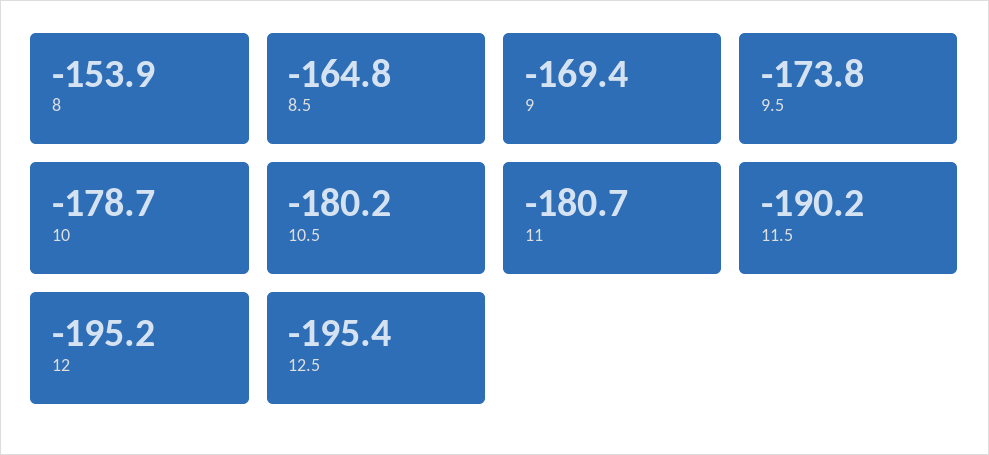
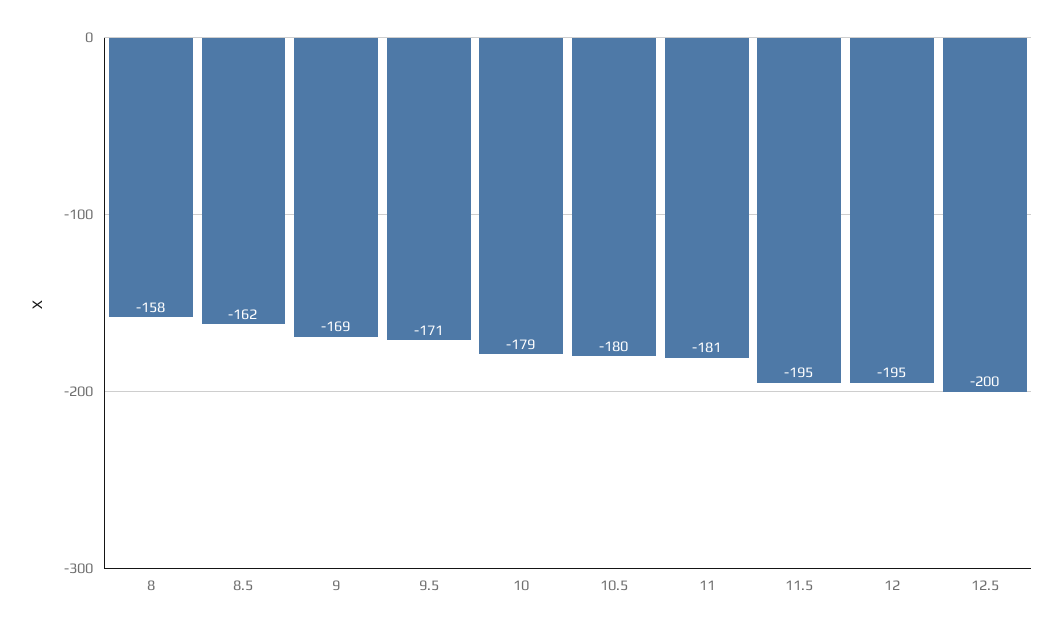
  {
-   "8": -153.9,
+   "8": -158,
-   "8.5": -164.8,
+   "8.5": -162,
    "9": -169.4,
-   "9.5": -173.8,
+   "9.5": -171,
    "10": -178.7,
    "10.5": -180.2,
    "11": -180.7,
-   "11.5": -190.2,
+   "11.5": -195,
    "12": -195.2,
-   "12.5": -195.4
+   "12.5": -200
  }

